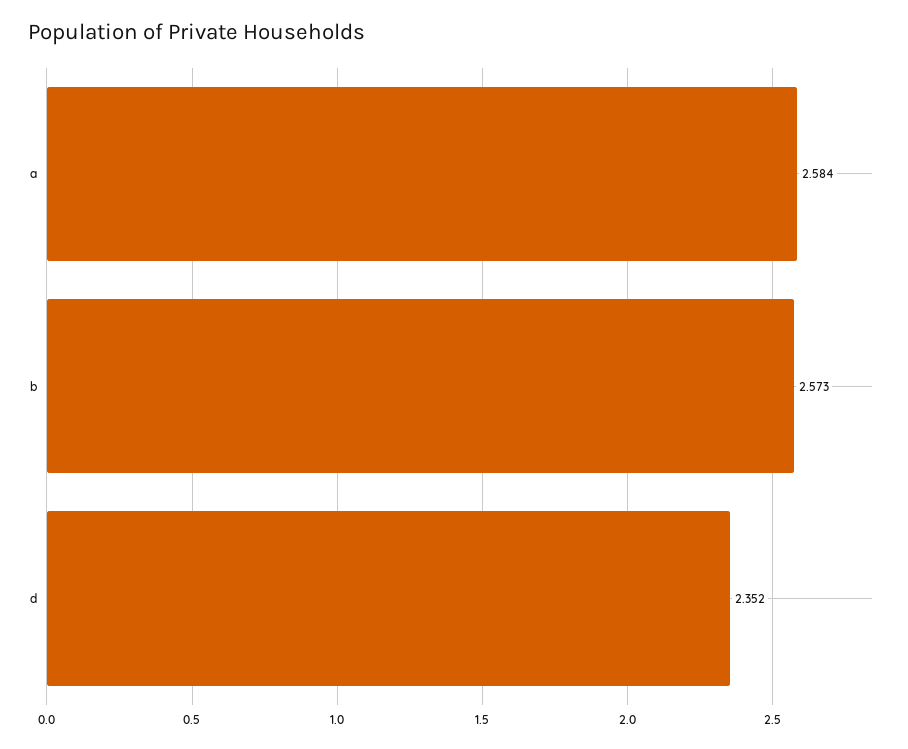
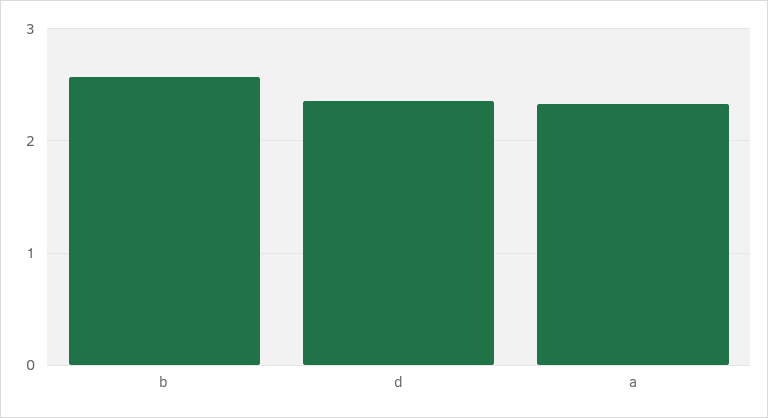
  {
-   "a": 2.584,
+   "a": 2.3,
    "b": 2.573,
    "d": 2.352
  }

